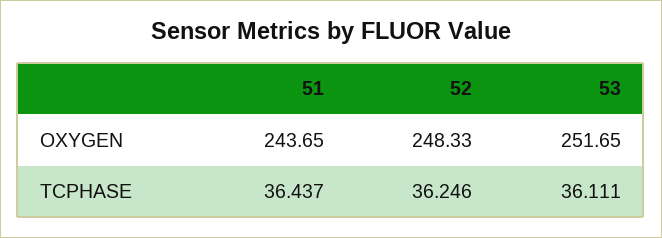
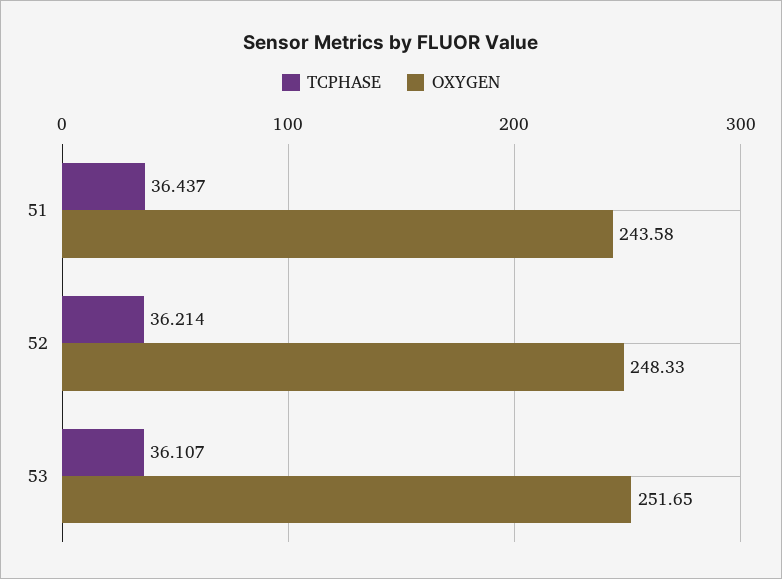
  {
    "OXYGEN": {
-     "51": 243.65,
+     "51": 243.58,
      "52": 248.33,
      "53": 251.65
    },
    "TCPHASE": {
      "51": 36.437,
-     "52": 36.246,
+     "52": 36.214,
-     "53": 36.111
+     "53": 36.107
    }
  }

